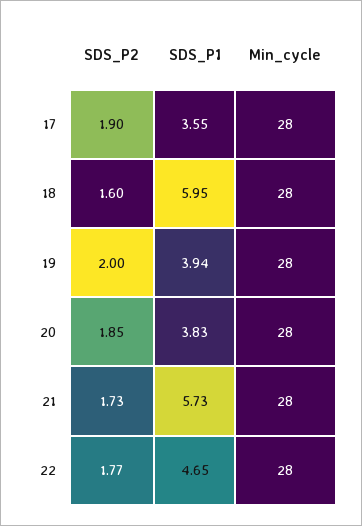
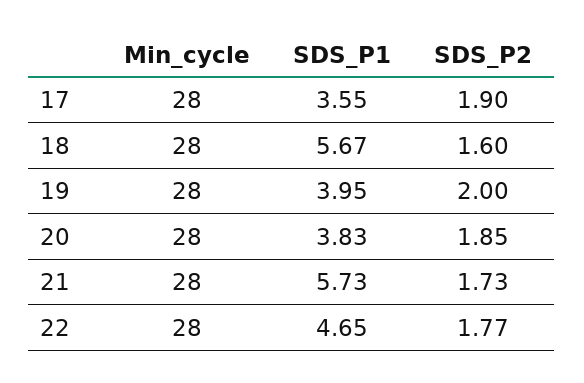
  {
    "SDS_P2": {
      "17": 1.9,
      "18": 1.6,
      "19": 2,
      "20": 1.85,
      "21": 1.73,
      "22": 1.77
    },
    "SDS_P1": {
      "17": 3.55,
-     "18": 5.95,
+     "18": 5.67,
-     "19": 3.94,
+     "19": 3.95,
      "20": 3.83,
      "21": 5.73,
      "22": 4.65
    },
    "Min_cycle": {
      "17": 28,
      "18": 28,
      "19": 28,
      "20": 28,
      "21": 28,
      "22": 28
    }
  }

